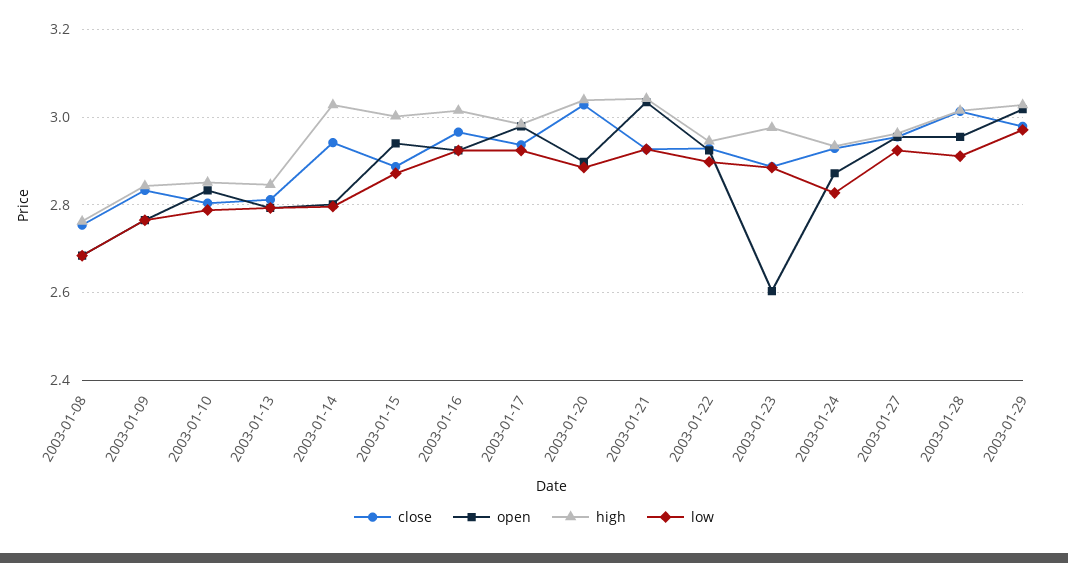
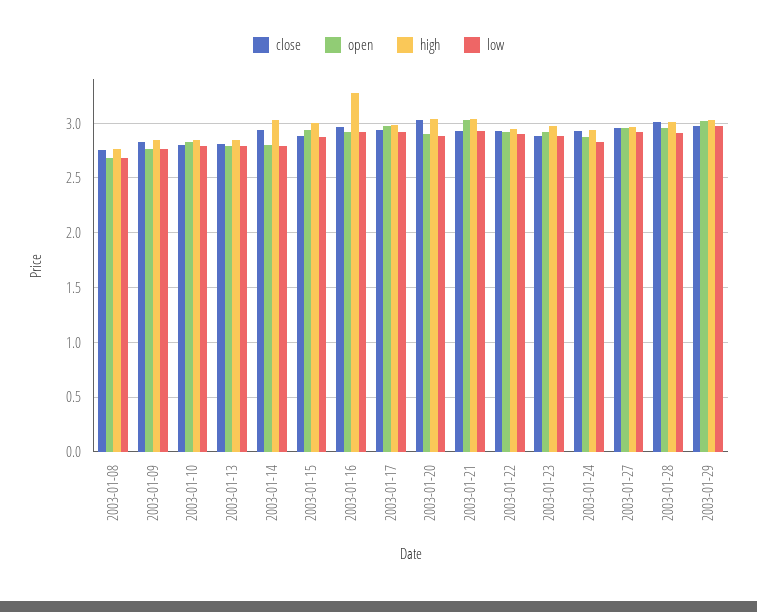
  {
    "close": {
      "2003-01-08": 2.76,
      "2003-01-09": 2.84,
      "2003-01-10": 2.8,
      "2003-01-13": 2.82,
      "2003-01-14": 2.94,
      "2003-01-15": 2.88,
      "2003-01-16": 2.96,
      "2003-01-17": 2.94,
      "2003-01-20": 3.02,
      "2003-01-21": 2.92,
      "2003-01-22": 2.92,
      "2003-01-23": 2.88,
      "2003-01-24": 2.92,
      "2003-01-27": 2.96,
      "2003-01-28": 3.02,
      "2003-01-29": 2.98
    },
    "open": {
      "2003-01-08": 2.68,
      "2003-01-09": 2.76,
      "2003-01-10": 2.84,
      "2003-01-13": 2.8,
      "2003-01-14": 2.8,
      "2003-01-15": 2.94,
      "2003-01-16": 2.92,
      "2003-01-17": 2.98,
      "2003-01-20": 2.9,
      "2003-01-21": 3.04,
      "2003-01-22": 2.92,
-     "2003-01-23": 2.6,
+     "2003-01-23": 2.9,
      "2003-01-24": 2.88,
      "2003-01-27": 2.96,
      "2003-01-28": 2.96,
      "2003-01-29": 3.02
    },
    "high": {
      "2003-01-08": 2.76,
      "2003-01-09": 2.84,
      "2003-01-10": 2.86,
      "2003-01-13": 2.84,
      "2003-01-14": 3.02,
      "2003-01-15": 3,
-     "2003-01-16": 3.02,
+     "2003-01-16": 3.3,
      "2003-01-17": 2.98,
      "2003-01-20": 3.04,
      "2003-01-21": 3.04,
      "2003-01-22": 2.94,
      "2003-01-23": 2.98,
      "2003-01-24": 2.94,
      "2003-01-27": 2.96,
      "2003-01-28": 3.02,
      "2003-01-29": 3.02
    },
    "low": {
      "2003-01-08": 2.68,
      "2003-01-09": 2.76,
      "2003-01-10": 2.78,
      "2003-01-13": 2.8,
      "2003-01-14": 2.8,
      "2003-01-15": 2.88,
      "2003-01-16": 2.92,
      "2003-01-17": 2.92,
      "2003-01-20": 2.88,
      "2003-01-21": 2.92,
      "2003-01-22": 2.9,
      "2003-01-23": 2.88,
      "2003-01-24": 2.82,
      "2003-01-27": 2.92,
      "2003-01-28": 2.92,
      "2003-01-29": 2.98
    }
  }

